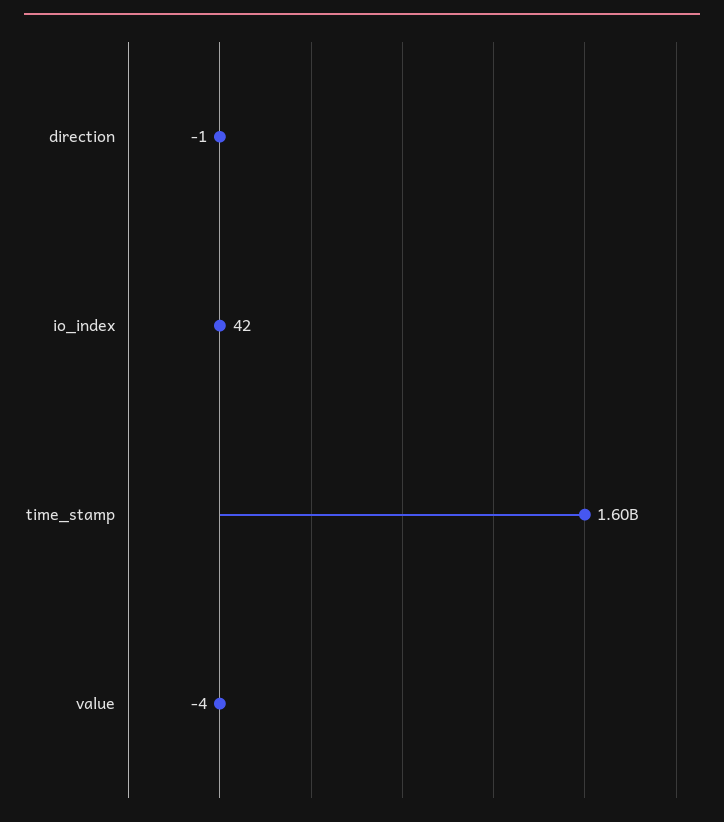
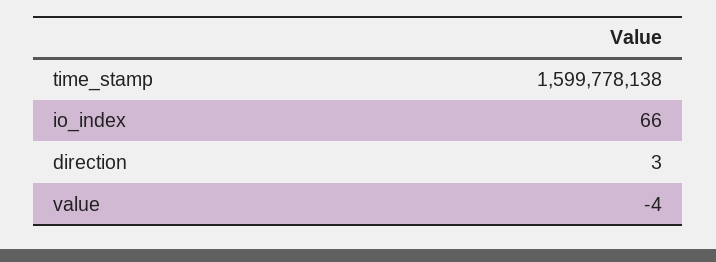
  {
-   "direction": -1,
+   "direction": 3,
-   "io_index": 42,
+   "io_index": 66,
    "time_stamp": 1599778138,
    "value": -4
  }

